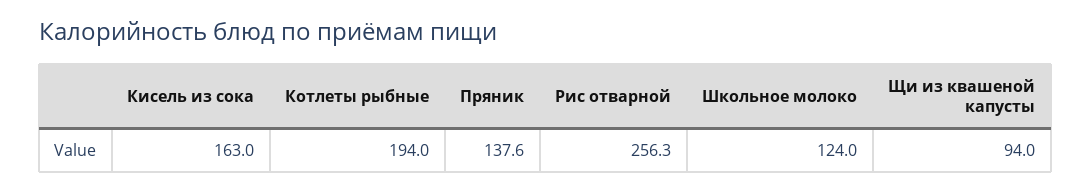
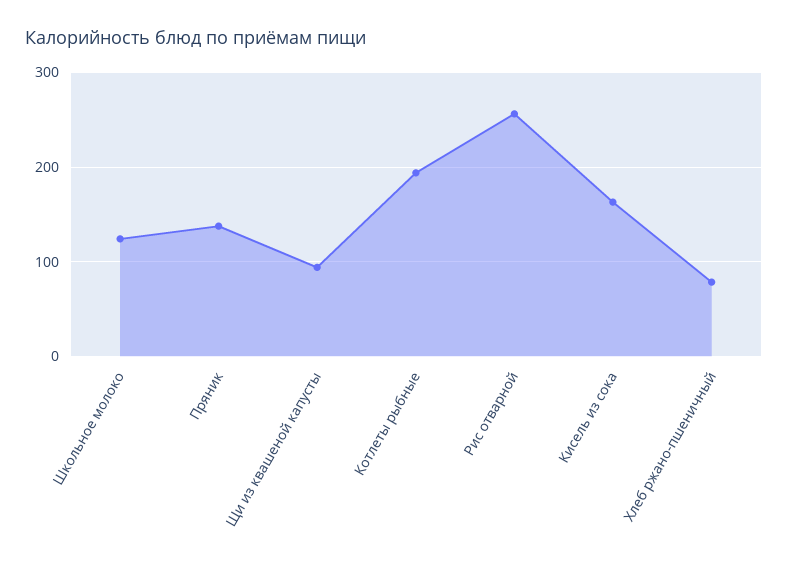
  {
    "Кисель из сока": 163,
    "Котлеты рыбные": 194,
    "Пряник": 137.6,
    "Рис отварной": 256.3,
    "Школьное молоко": 124,
-   "Щи из квашеной капусты": 94
+   "Щи из квашеной капусты": 94,
+   "Хлеб ржано-пшеничный": 80
  }

